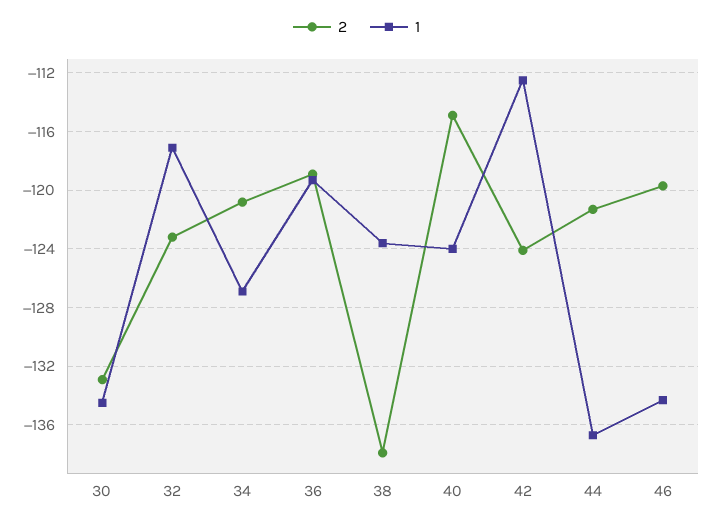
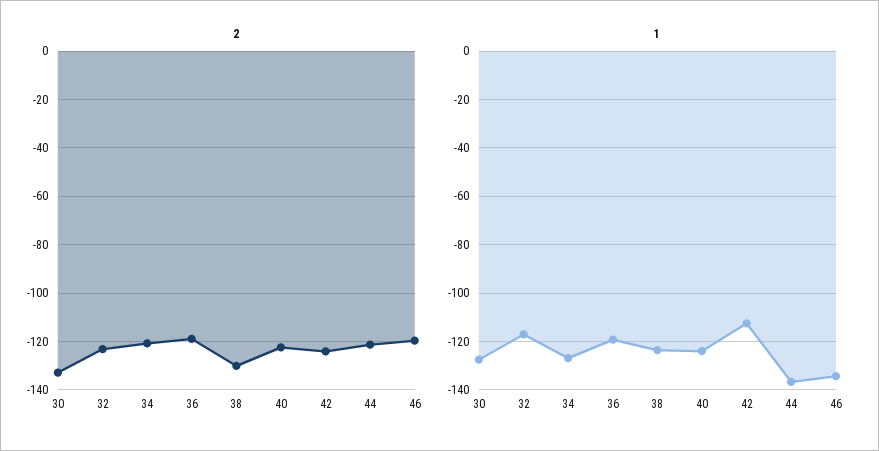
  {
    "2": {
      "30": -133,
      "32": -123,
      "34": -121,
      "36": -119,
-     "38": -138,
+     "38": -130,
-     "40": -115,
+     "40": -122.5,
      "42": -124,
      "44": -121.5,
      "46": -119.5
    },
    "1": {
-     "30": -134.5,
+     "30": -127.5,
      "32": -117,
      "34": -127,
      "36": -119.5,
      "38": -123.5,
      "40": -124,
      "42": -112.5,
      "44": -136.5,
      "46": -134.5
    }
  }

